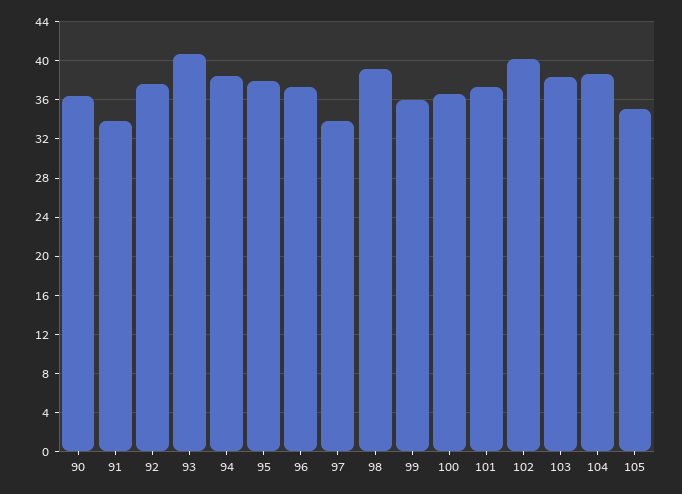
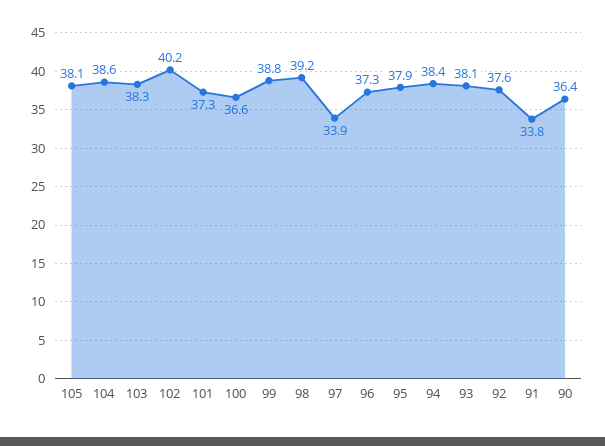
  {
    "90": 36.4,
    "91": 33.8,
    "92": 37.6,
-   "93": 41,
+   "93": 38.1,
    "94": 38.4,
    "95": 37.9,
    "96": 37.3,
    "97": 33.9,
    "98": 39.2,
-   "99": 36,
+   "99": 38.8,
    "100": 36.6,
    "101": 37.3,
    "102": 40.2,
    "103": 38.3,
    "104": 38.6,
-   "105": 35
+   "105": 38.1
  }

